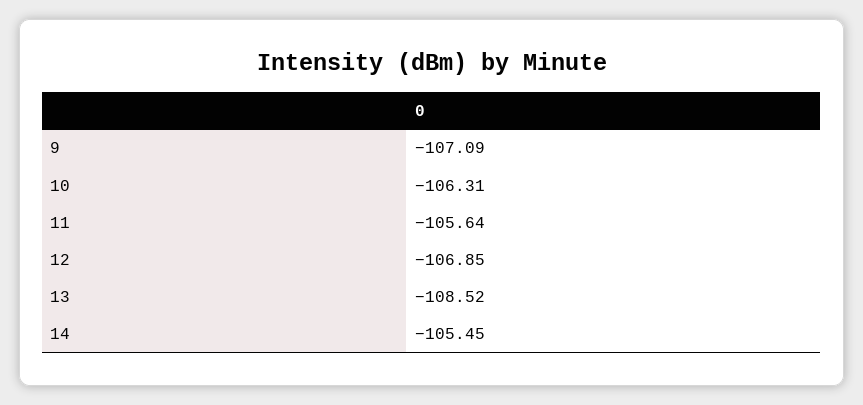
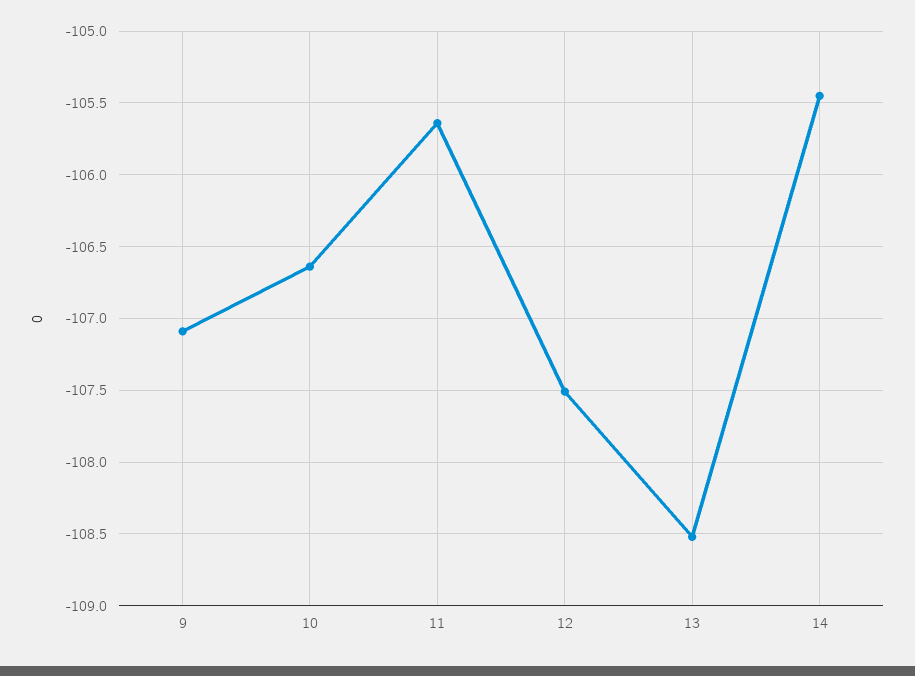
  {
    "9": -107.09,
-   "10": -106.31,
+   "10": -106.65,
    "11": -105.64,
-   "12": -106.85,
+   "12": -107.5,
    "13": -108.52,
    "14": -105.45
  }

